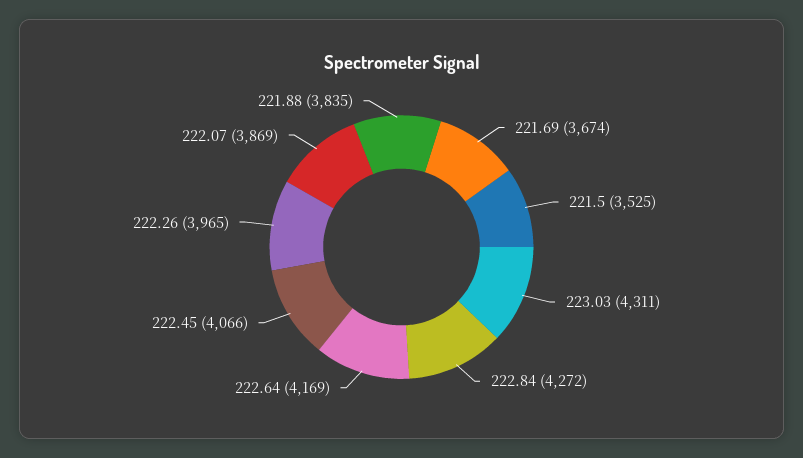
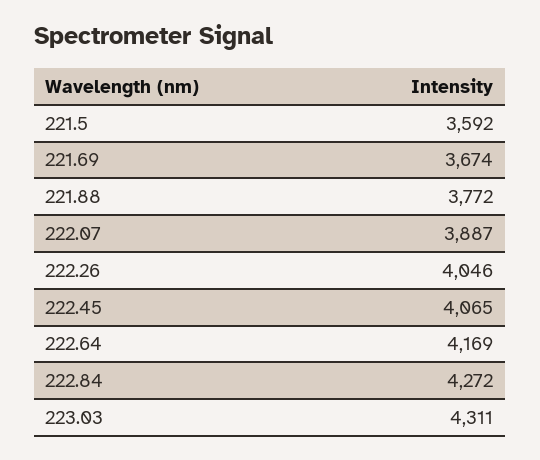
  {
    "221.69": 3674,
-   "221.5": 3525,
+   "221.5": 3592,
    "223.03": 4311,
    "222.84": 4272,
    "222.64": 4169,
-   "222.45": 4066,
+   "222.45": 4065,
-   "222.26": 3965,
+   "222.26": 4046,
-   "222.07": 3869,
+   "222.07": 3887,
-   "221.88": 3835
+   "221.88": 3772
  }

